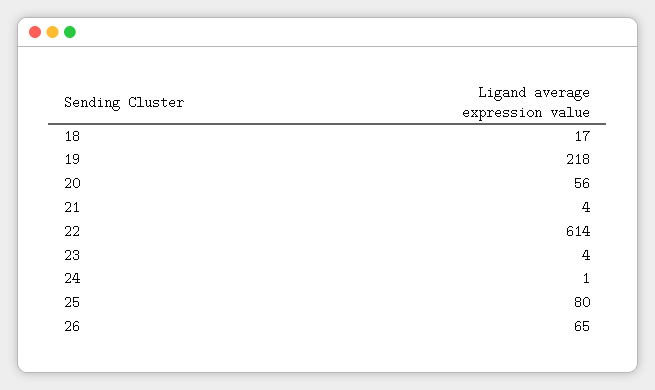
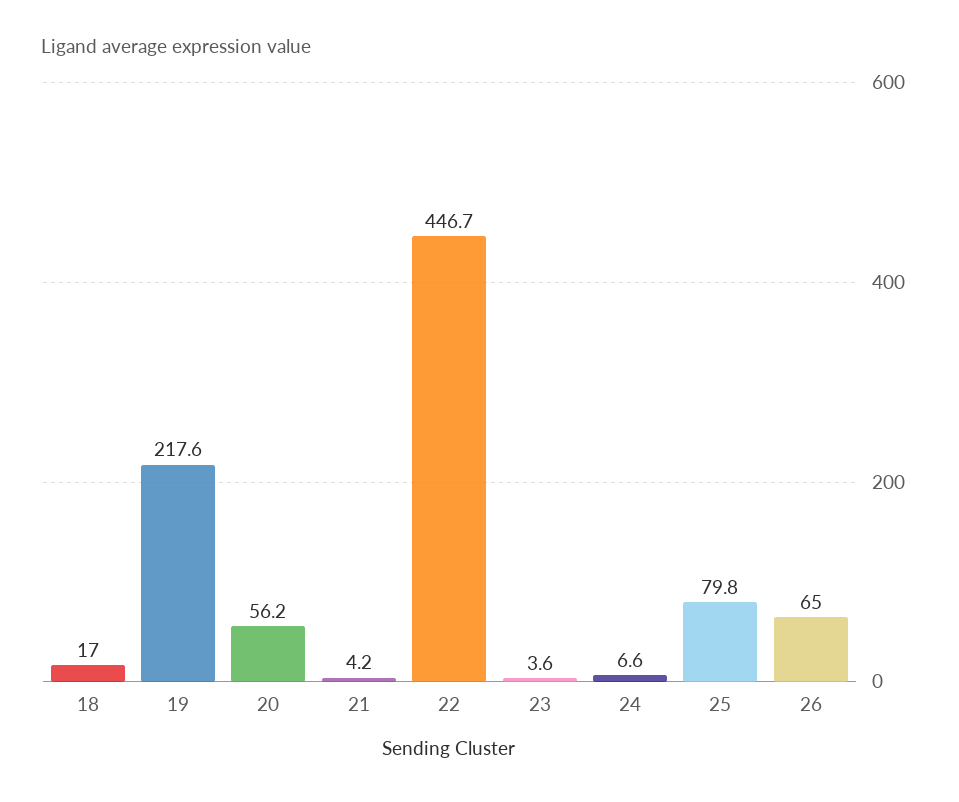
  {
    "18": 17,
    "19": 217.6,
    "20": 56.2,
    "21": 4.2,
-   "22": 614,
+   "22": 446.7,
    "23": 3.6,
-   "24": 1,
+   "24": 6.6,
    "25": 79.8,
    "26": 65
  }

